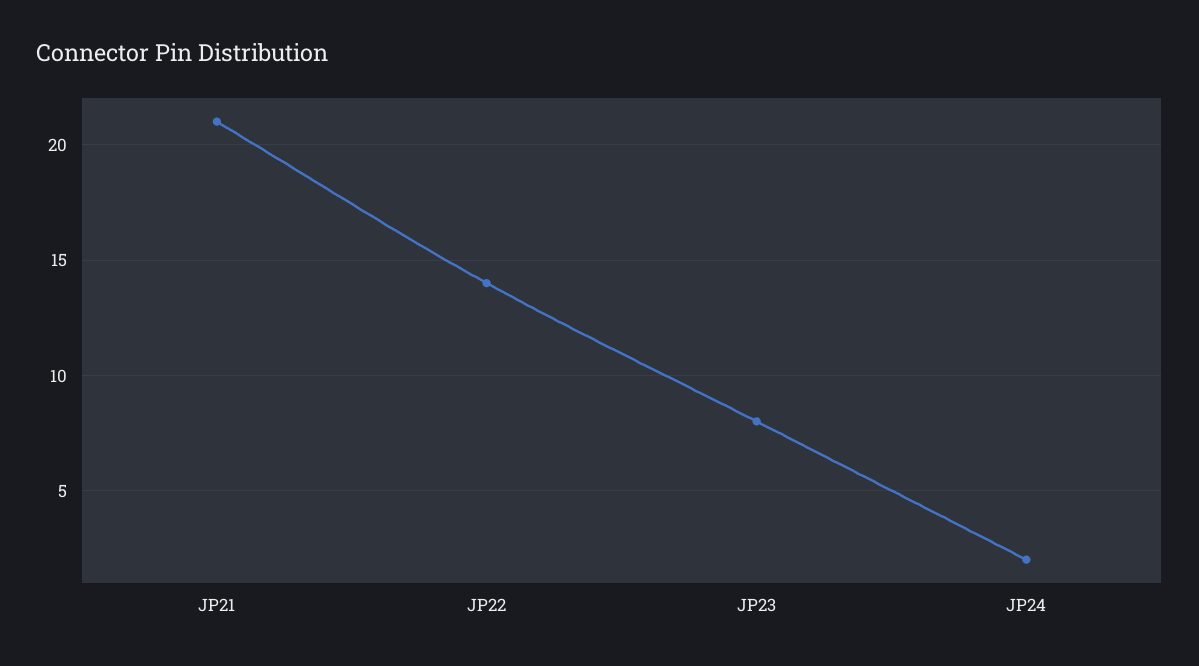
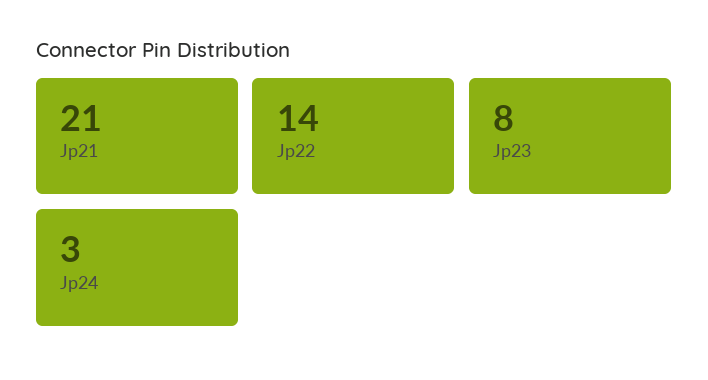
  {
    "JP21": 21,
    "JP22": 14,
    "JP23": 8,
-   "JP24": 2
+   "JP24": 3
  }

